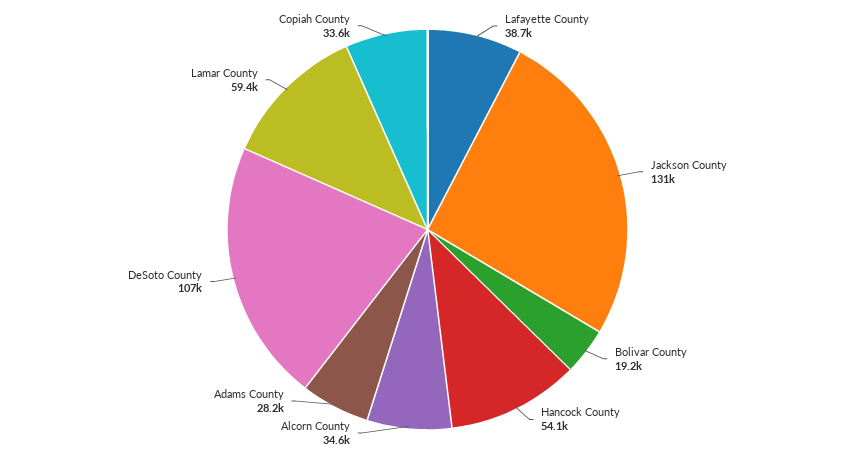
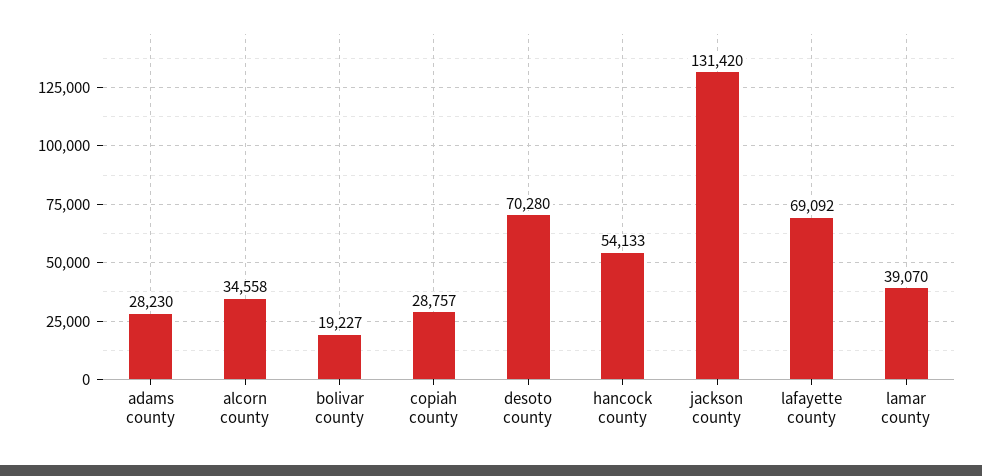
  {
-   "Lafayette County": 38700,
+   "Lafayette County": 69092,
    "Jackson County": 131420,
    "Bolivar County": 19227,
    "Hancock County": 54133,
    "Alcorn County": 34558,
    "Adams County": 28230,
-   "DeSoto County": 107000,
+   "DeSoto County": 70280,
-   "Lamar County": 59400,
+   "Lamar County": 39070,
-   "Copiah County": 33600
+   "Copiah County": 28757
  }

